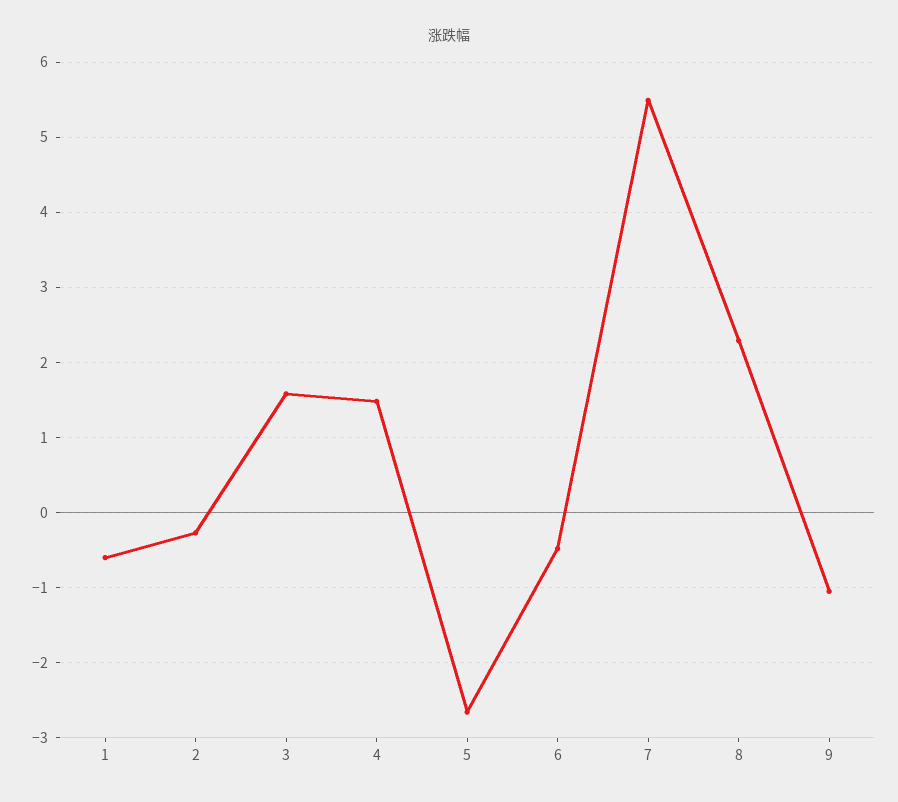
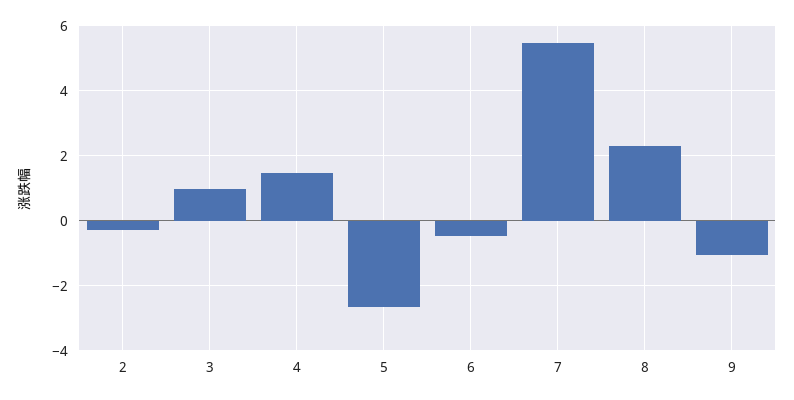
  {
-   "1": -0.6,
    "2": -0.3,
-   "3": 1.6,
+   "3": 1,
    "4": 1.5,
    "5": -2.7,
    "6": -0.5,
    "7": 5.5,
    "8": 2.3,
    "9": -1.1
  }

